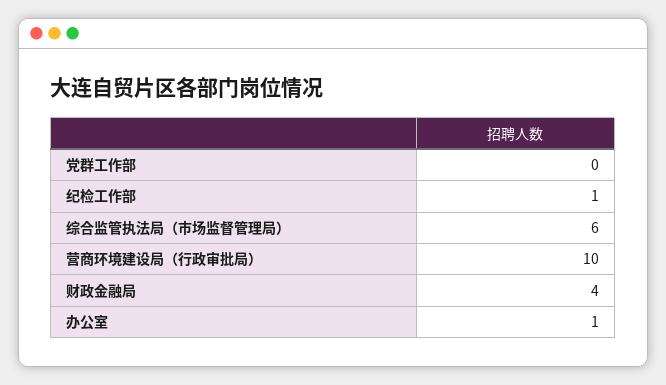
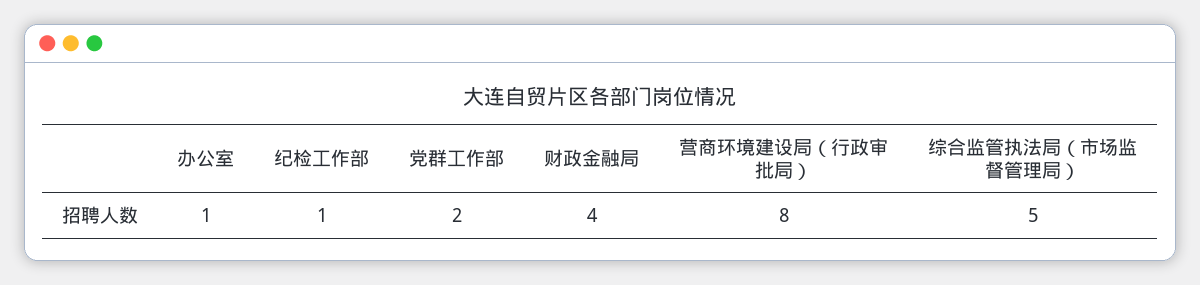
  {
-   "党群工作部": 0,
+   "党群工作部": 2,
    "纪检工作部": 1,
-   "综合监管执法局（市场监督管理局）": 6,
+   "综合监管执法局（市场监督管理局）": 5,
-   "营商环境建设局（行政审批局）": 10,
+   "营商环境建设局（行政审批局）": 8,
    "财政金融局": 4,
    "办公室": 1
  }

